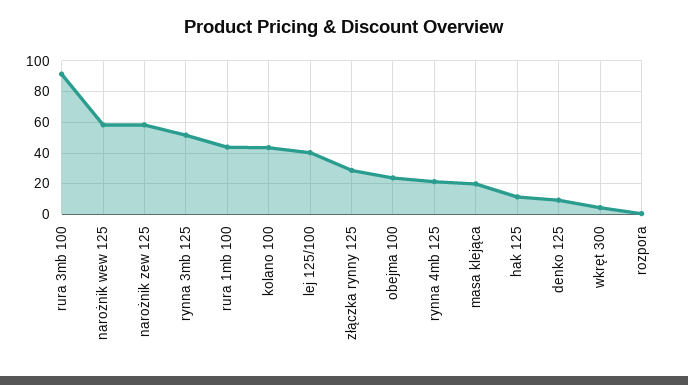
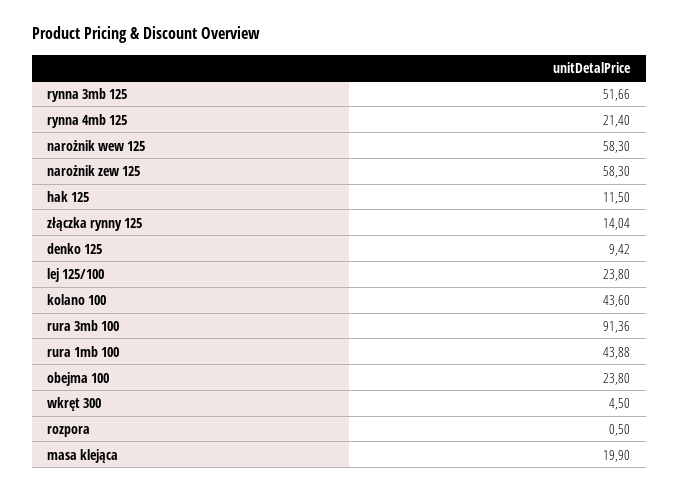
  {
    "rura 3mb 100": 91.36,
    "narożnik wew 125": 58.3,
    "narożnik zew 125": 58.3,
    "rynna 3mb 125": 51.66,
    "rura 1mb 100": 43.88,
    "kolano 100": 43.6,
-   "lej 125/100": 40,
+   "lej 125/100": 23.8,
-   "złączka rynny 125": 30,
+   "złączka rynny 125": 14.04,
    "obejma 100": 23.8,
    "rynna 4mb 125": 21.4,
    "masa klejąca": 19.9,
    "hak 125": 11.5,
    "denko 125": 9.42,
    "wkręt 300": 4.5,
    "rozpora": 0.5
  }

